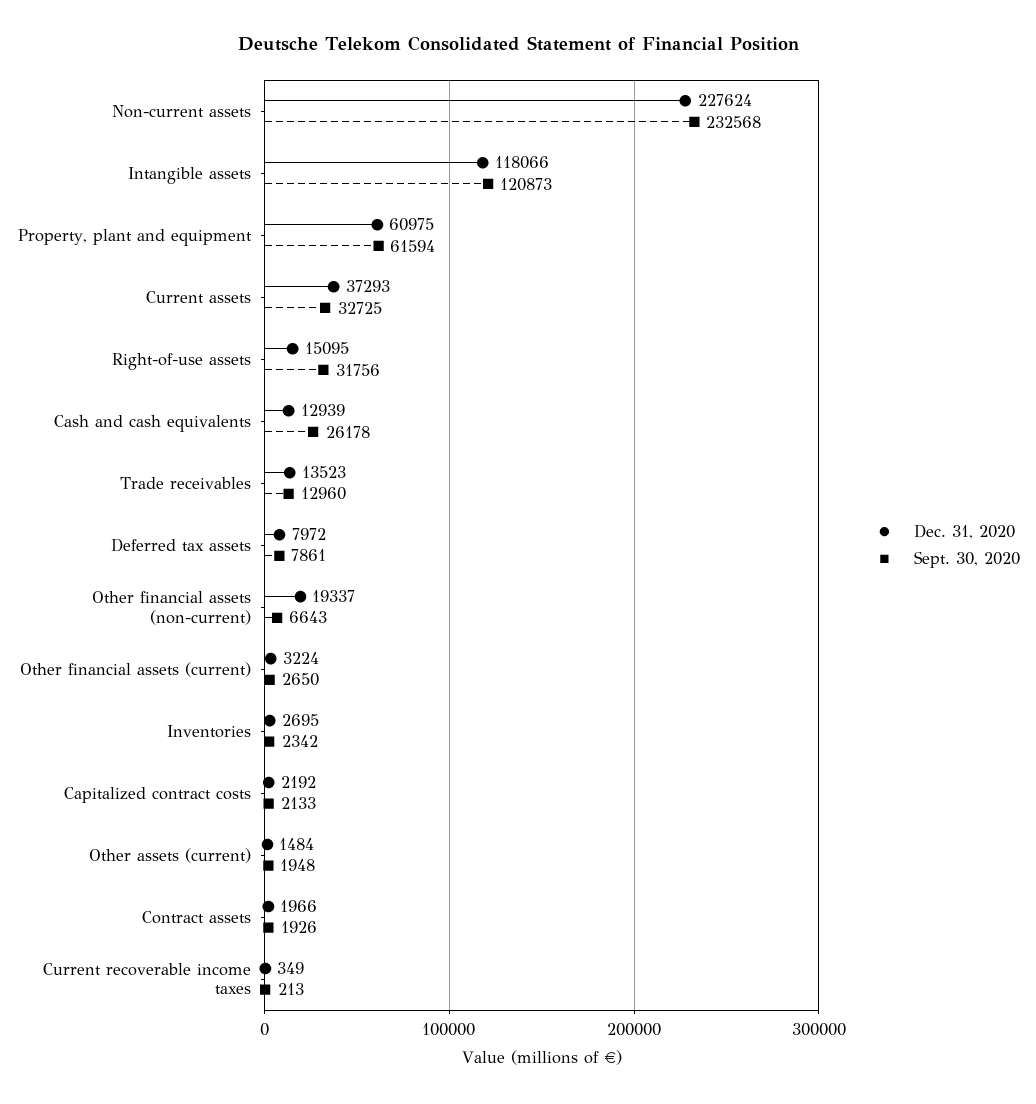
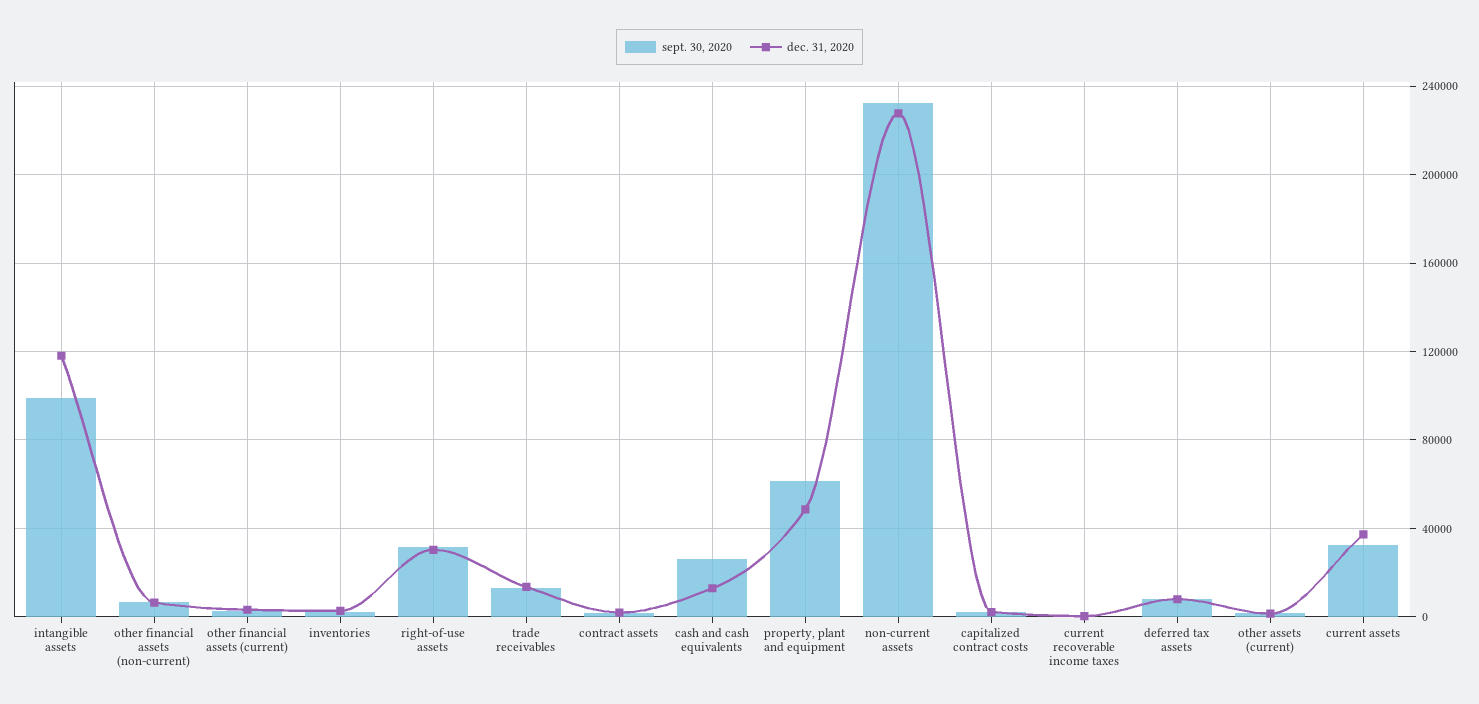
  {
    "Dec. 31, 2020": {
      "Non-current assets": 227624,
      "Intangible assets": 118066,
-     "Property, plant and equipment": 60975,
+     "Property, plant and equipment": 50000,
      "Current assets": 37293,
-     "Right-of-use assets": 15095,
+     "Right-of-use assets": 30000,
      "Cash and cash equivalents": 12939,
      "Trade receivables": 13523,
      "Deferred tax assets": 7972,
-     "Other financial assets (non-current)": 19337,
+     "Other financial assets (non-current)": 5000,
      "Other financial assets (current)": 3224,
      "Inventories": 2695,
      "Capitalized contract costs": 2192,
      "Other assets (current)": 1484,
      "Contract assets": 1966,
      "Current recoverable income taxes": 349
    },
    "Sept. 30, 2020": {
      "Non-current assets": 232568,
-     "Intangible assets": 120873,
+     "Intangible assets": 100000,
      "Property, plant and equipment": 61594,
      "Current assets": 32725,
      "Right-of-use assets": 31756,
      "Cash and cash equivalents": 26178,
      "Trade receivables": 12960,
      "Deferred tax assets": 7861,
      "Other financial assets (non-current)": 6643,
      "Other financial assets (current)": 2650,
      "Inventories": 2342,
      "Capitalized contract costs": 2133,
      "Other assets (current)": 1948,
      "Contract assets": 1926,
      "Current recoverable income taxes": 213
    }
  }

